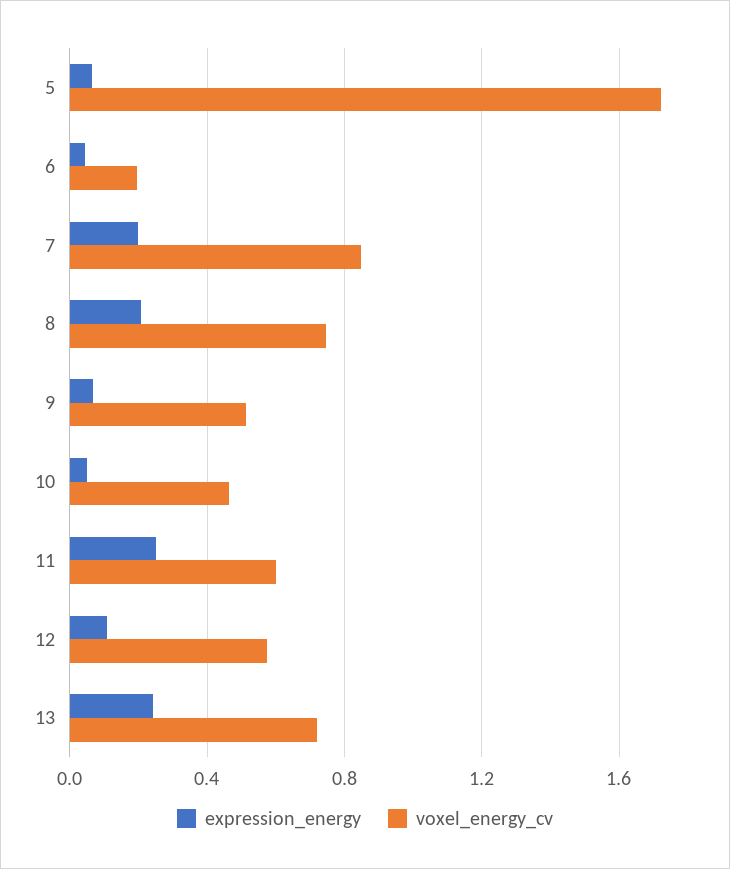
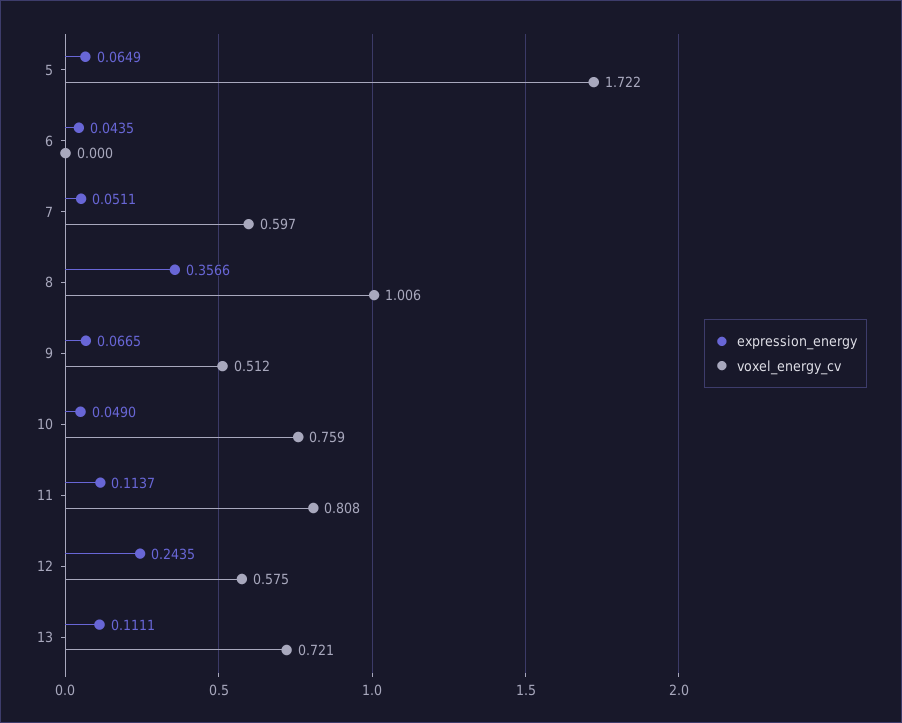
  {
    "expression_energy": {
      "5": 0.0649,
      "6": 0.0435,
-     "7": 0.2,
+     "7": 0.0511,
-     "8": 0.2,
+     "8": 0.3566,
      "9": 0.0665,
      "10": 0.049,
-     "11": 0.25,
+     "11": 0.1137,
-     "12": 0.1,
+     "12": 0.2435,
-     "13": 0.25
+     "13": 0.1111
    },
    "voxel_energy_cv": {
      "5": 1.722,
-     "6": 0.2,
+     "6": 0,
-     "7": 0.85,
+     "7": 0.597,
-     "8": 0.75,
+     "8": 1.006,
      "9": 0.512,
-     "10": 0.45,
+     "10": 0.759,
-     "11": 0.6,
+     "11": 0.808,
      "12": 0.575,
      "13": 0.721
    }
  }

